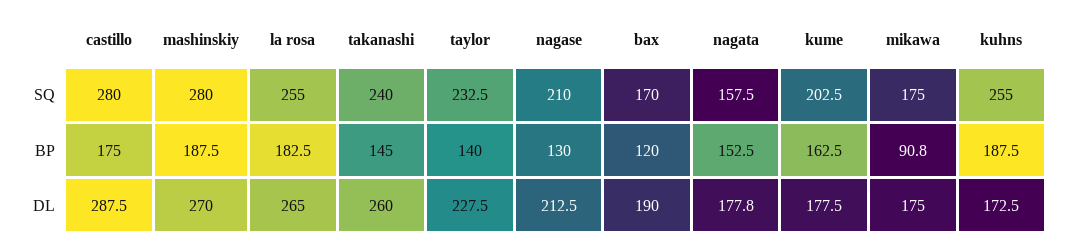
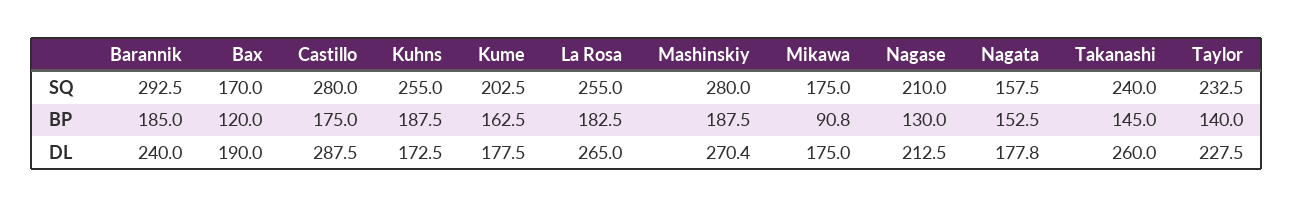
  {
    "castillo": {
      "SQ": 280,
      "BP": 175,
      "DL": 287.5
    },
    "mashinskiy": {
      "SQ": 280,
      "BP": 187.5,
-     "DL": 270
+     "DL": 270.4
    },
    "la rosa": {
      "SQ": 255,
      "BP": 182.5,
      "DL": 265
    },
    "takanashi": {
      "SQ": 240,
      "BP": 145,
      "DL": 260
    },
    "taylor": {
      "SQ": 232.5,
      "BP": 140,
      "DL": 227.5
    },
    "nagase": {
      "SQ": 210,
      "BP": 130,
      "DL": 212.5
    },
    "bax": {
      "SQ": 170,
      "BP": 120,
      "DL": 190
    },
    "nagata": {
      "SQ": 157.5,
      "BP": 152.5,
      "DL": 177.8
    },
    "kume": {
      "SQ": 202.5,
      "BP": 162.5,
      "DL": 177.5
    },
    "mikawa": {
      "SQ": 175,
      "BP": 90.8,
      "DL": 175
    },
    "kuhns": {
      "SQ": 255,
      "BP": 187.5,
      "DL": 172.5
-   }
+   },
+   "Barannik": {
+     "SQ": 292.5,
+     "BP": 185,
+     "DL": 240
+   }
  }

